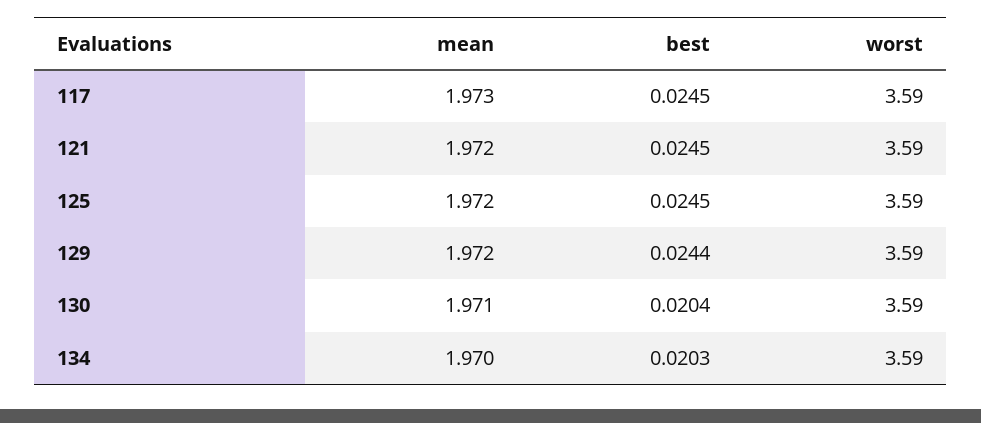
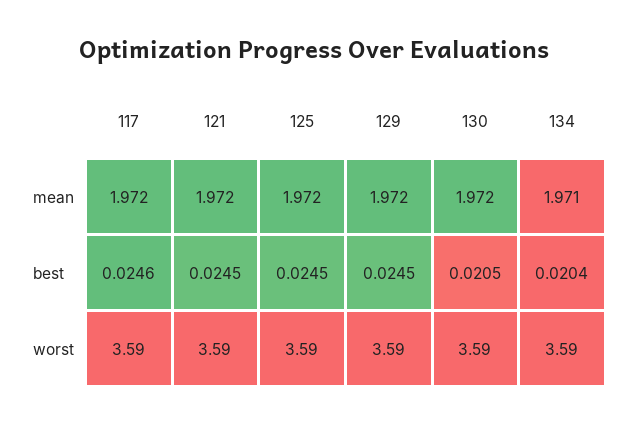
  {
    "mean": {
-     "117": 1.973,
+     "117": 1.972,
      "121": 1.972,
      "125": 1.972,
      "129": 1.972,
-     "130": 1.971,
+     "130": 1.972,
-     "134": 1.97
+     "134": 1.971
    },
    "best": {
-     "117": 0.0245,
+     "117": 0.0246,
      "121": 0.0245,
      "125": 0.0245,
-     "129": 0.0244,
+     "129": 0.0245,
-     "130": 0.0204,
+     "130": 0.0205,
-     "134": 0.0203
+     "134": 0.0204
    },
    "worst": {
      "117": 3.59,
      "121": 3.59,
      "125": 3.59,
      "129": 3.59,
      "130": 3.59,
      "134": 3.59
    }
  }

